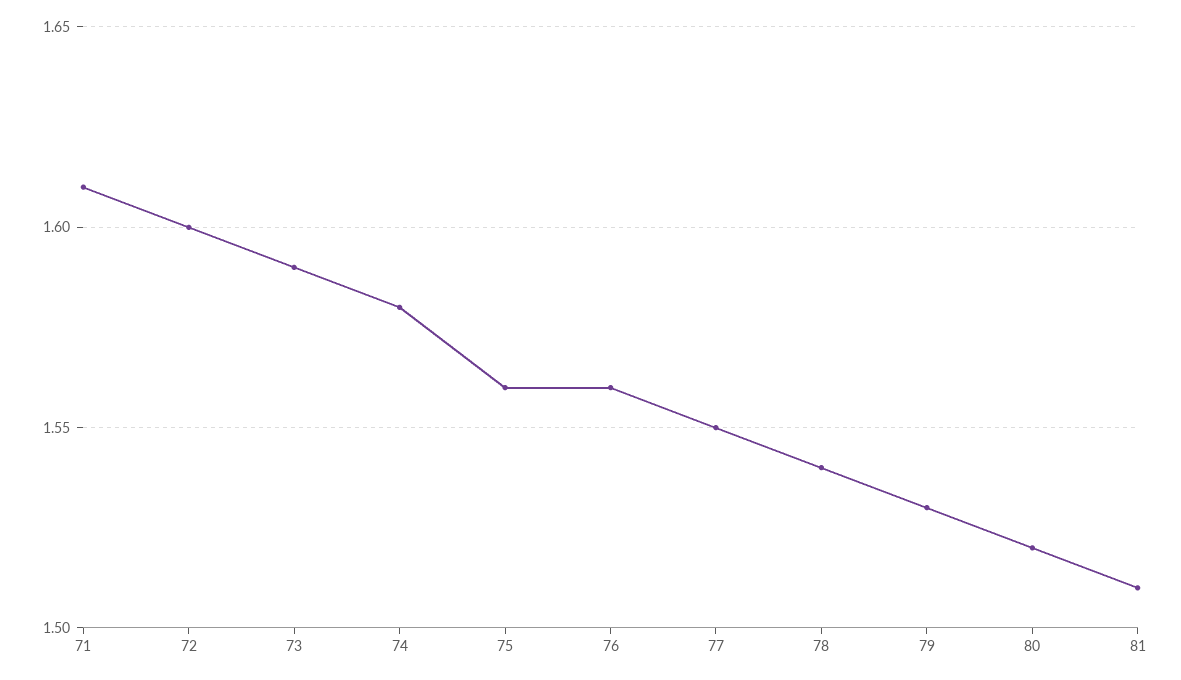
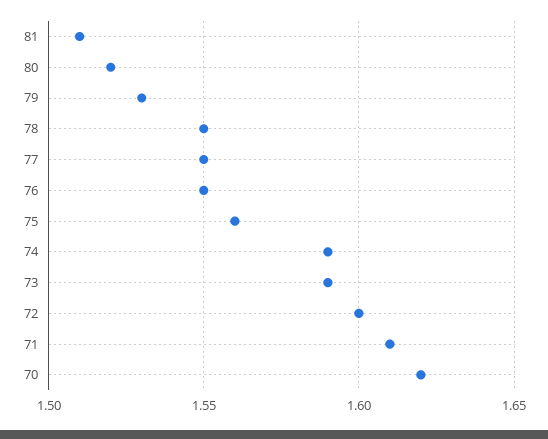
  {
    "71": 1.61,
    "72": 1.6,
    "73": 1.59,
-   "74": 1.58,
+   "74": 1.59,
    "75": 1.56,
-   "76": 1.56,
+   "76": 1.55,
    "77": 1.55,
-   "78": 1.54,
+   "78": 1.55,
    "79": 1.53,
    "80": 1.52,
-   "81": 1.51
+   "81": 1.51,
+   "70": 1.62
  }

